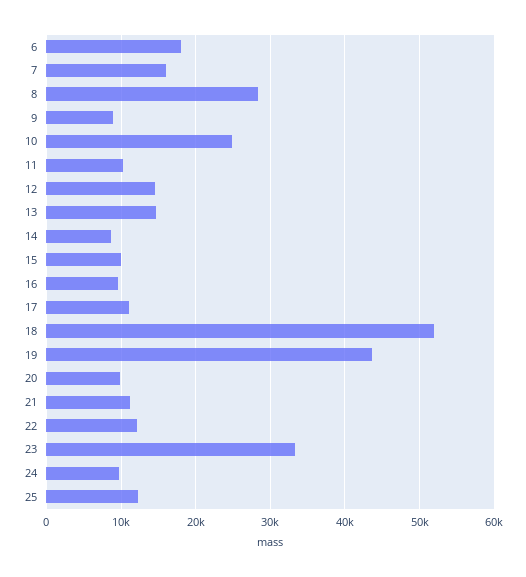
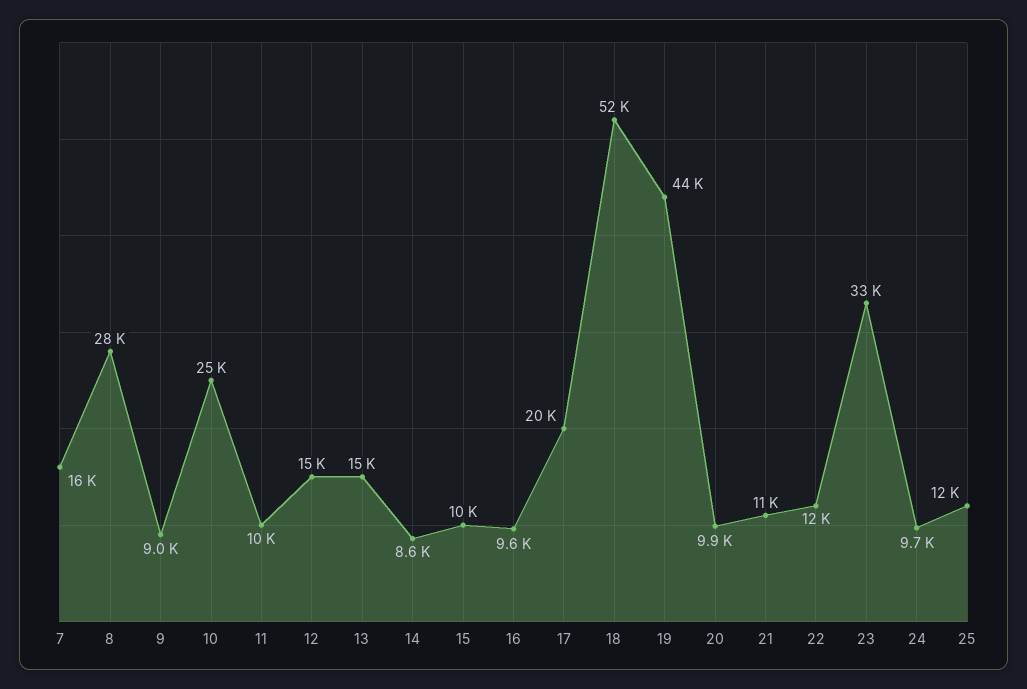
  {
-   "6": 18000,
    "7": 16000,
    "8": 28000,
    "9": 9000,
    "10": 25000,
    "11": 10000,
    "12": 15000,
    "13": 15000,
    "14": 8600,
    "15": 10000,
    "16": 9600,
-   "17": 11000,
+   "17": 20000,
    "18": 52000,
    "19": 44000,
    "20": 9900,
    "21": 11000,
    "22": 12000,
    "23": 33000,
    "24": 9700,
    "25": 12000
  }

